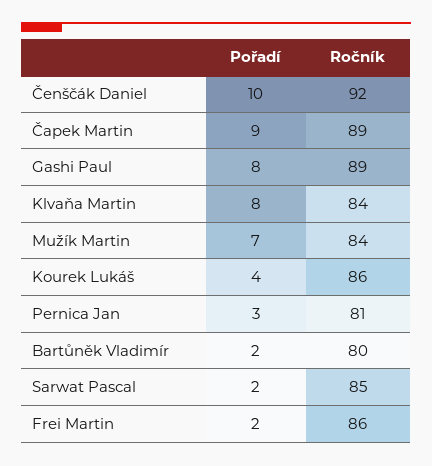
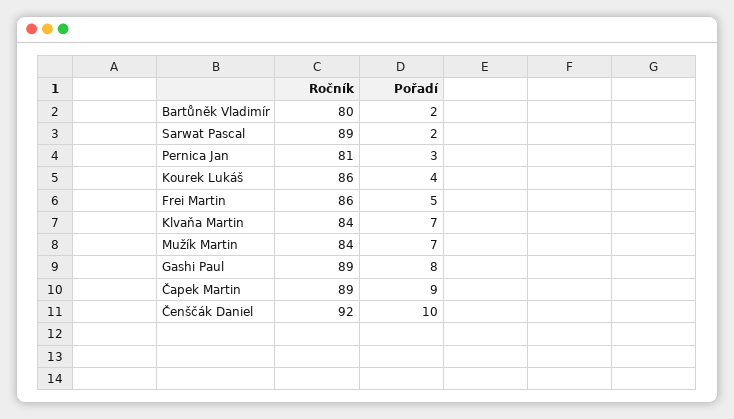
  {
    "Pořadí": {
      "Čenščák Daniel": 10,
      "Čapek Martin": 9,
      "Gashi Paul": 8,
-     "Klvaňa Martin": 8,
+     "Klvaňa Martin": 7,
      "Mužík Martin": 7,
      "Kourek Lukáš": 4,
      "Pernica Jan": 3,
      "Bartůněk Vladimír": 2,
      "Sarwat Pascal": 2,
-     "Frei Martin": 2
+     "Frei Martin": 5
    },
    "Ročník": {
      "Čenščák Daniel": 92,
      "Čapek Martin": 89,
      "Gashi Paul": 89,
      "Klvaňa Martin": 84,
      "Mužík Martin": 84,
      "Kourek Lukáš": 86,
      "Pernica Jan": 81,
      "Bartůněk Vladimír": 80,
-     "Sarwat Pascal": 85,
+     "Sarwat Pascal": 89,
      "Frei Martin": 86
    }
  }

